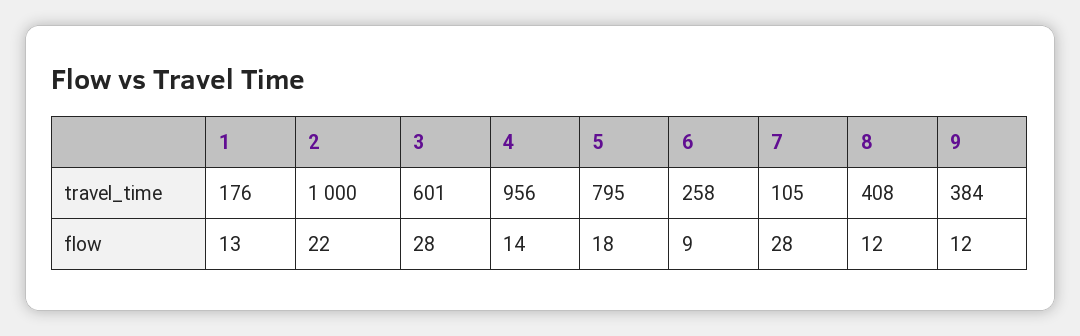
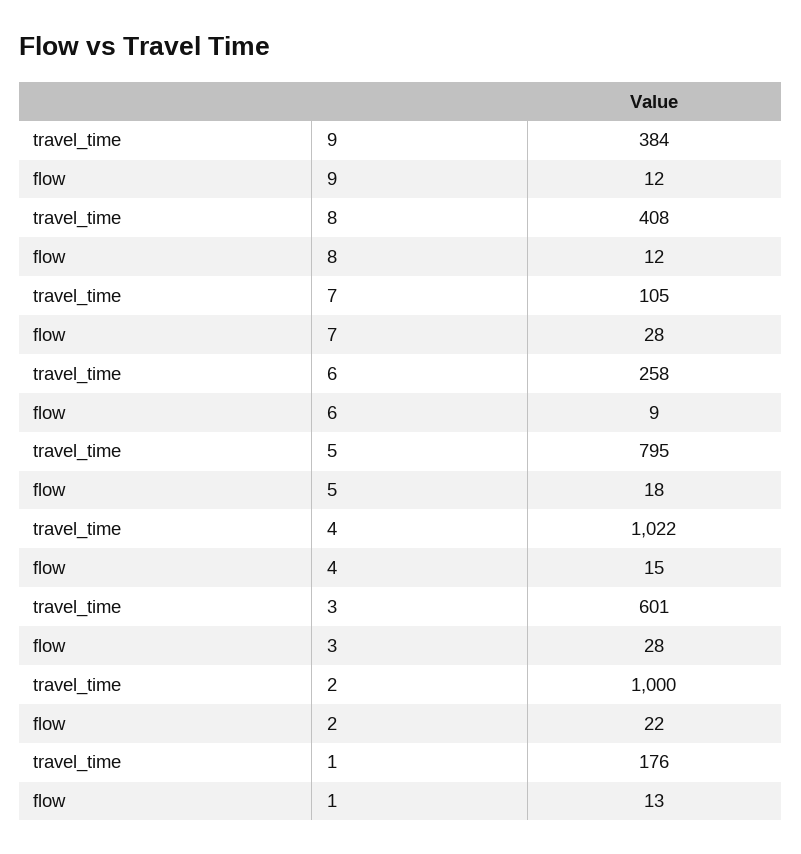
  {
    "1": {
      "travel_time": 176,
      "flow": 13
    },
    "2": {
      "travel_time": 1000,
      "flow": 22
    },
    "3": {
      "travel_time": 601,
      "flow": 28
    },
    "4": {
-     "travel_time": 956,
+     "travel_time": 1022,
-     "flow": 14
+     "flow": 15
    },
    "5": {
      "travel_time": 795,
      "flow": 18
    },
    "6": {
      "travel_time": 258,
      "flow": 9
    },
    "7": {
      "travel_time": 105,
      "flow": 28
    },
    "8": {
      "travel_time": 408,
      "flow": 12
    },
    "9": {
      "travel_time": 384,
      "flow": 12
    }
  }

